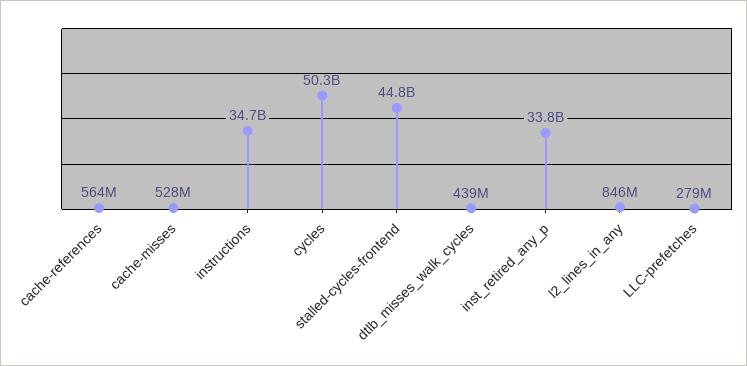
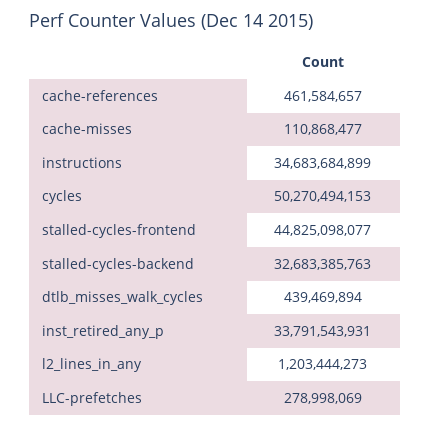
  {
-   "cache-references": 564000000,
+   "cache-references": 461584657,
-   "cache-misses": 528000000,
+   "cache-misses": 110868477,
    "instructions": 34683684899,
    "cycles": 50270494153,
    "stalled-cycles-frontend": 44825098077,
    "dtlb_misses_walk_cycles": 439469894,
    "inst_retired_any_p": 33791543931,
-   "l2_lines_in_any": 846000000,
+   "l2_lines_in_any": 1203444273,
-   "LLC-prefetches": 278998069
+   "LLC-prefetches": 278998069,
+   "stalled-cycles-backend": 32683385763
  }

